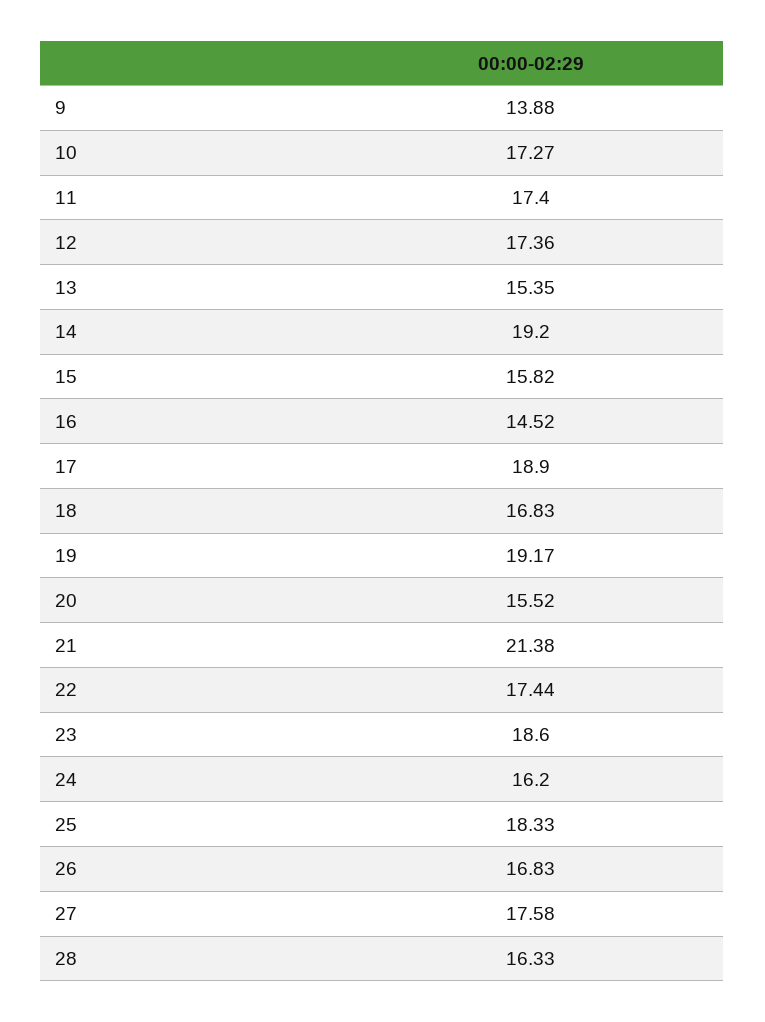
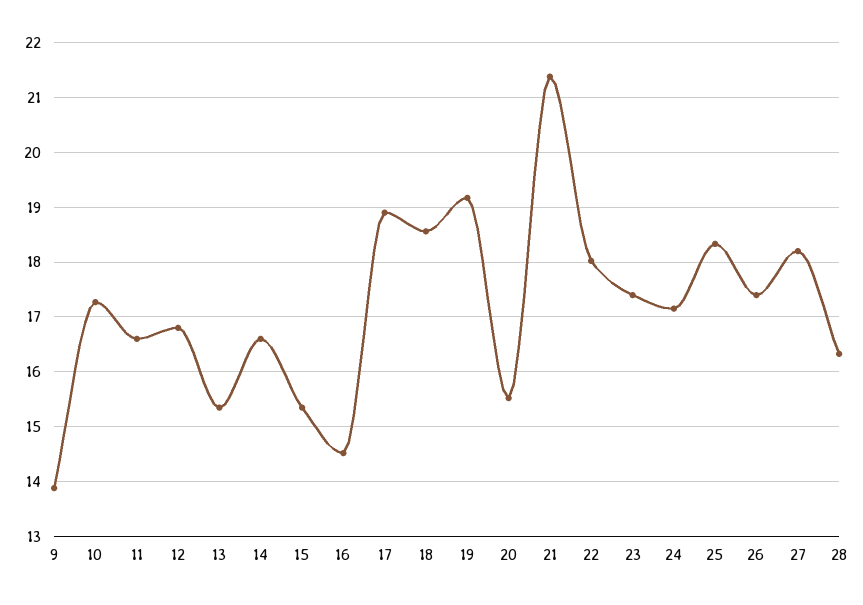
  {
    "9": 13.88,
    "10": 17.27,
-   "11": 17.4,
+   "11": 16.6,
-   "12": 17.36,
+   "12": 16.8,
    "13": 15.35,
-   "14": 19.2,
+   "14": 16.6,
-   "15": 15.82,
+   "15": 15.4,
    "16": 14.52,
    "17": 18.9,
-   "18": 16.83,
+   "18": 18.6,
    "19": 19.17,
    "20": 15.52,
    "21": 21.38,
-   "22": 17.44,
+   "22": 18,
-   "23": 18.6,
+   "23": 17.4,
-   "24": 16.2,
+   "24": 17.2,
    "25": 18.33,
-   "26": 16.83,
+   "26": 17.4,
-   "27": 17.58,
+   "27": 18.2,
    "28": 16.33
  }

